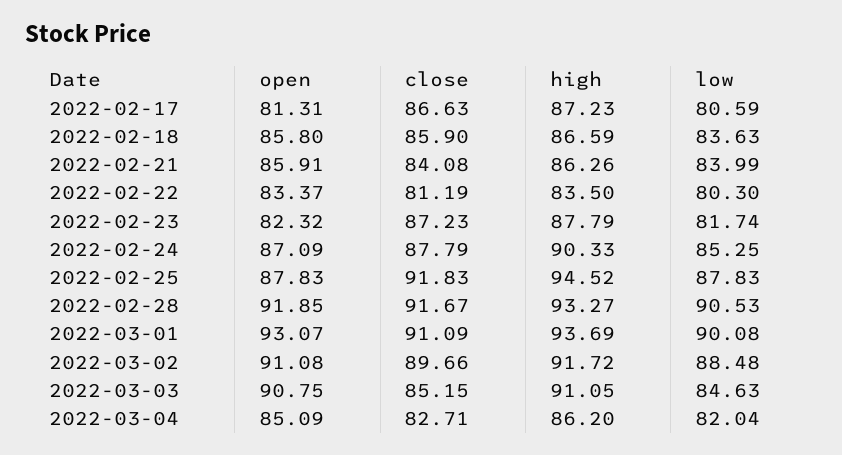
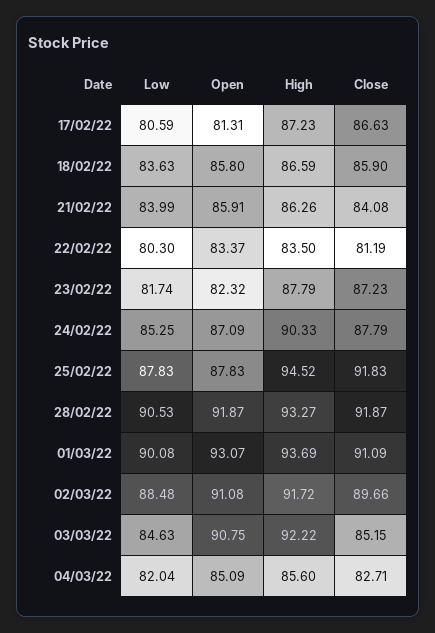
  {
    "open": {
      "2022-02-17": 81.31,
      "2022-02-18": 85.8,
      "2022-02-21": 85.91,
      "2022-02-22": 83.37,
      "2022-02-23": 82.32,
      "2022-02-24": 87.09,
      "2022-02-25": 87.83,
-     "2022-02-28": 91.85,
+     "2022-02-28": 91.87,
      "2022-03-01": 93.07,
      "2022-03-02": 91.08,
      "2022-03-03": 90.75,
      "2022-03-04": 85.09
    },
    "close": {
      "2022-02-17": 86.63,
      "2022-02-18": 85.9,
      "2022-02-21": 84.08,
      "2022-02-22": 81.19,
      "2022-02-23": 87.23,
      "2022-02-24": 87.79,
      "2022-02-25": 91.83,
-     "2022-02-28": 91.67,
+     "2022-02-28": 91.87,
      "2022-03-01": 91.09,
      "2022-03-02": 89.66,
      "2022-03-03": 85.15,
      "2022-03-04": 82.71
    },
    "high": {
      "2022-02-17": 87.23,
      "2022-02-18": 86.59,
      "2022-02-21": 86.26,
      "2022-02-22": 83.5,
      "2022-02-23": 87.79,
      "2022-02-24": 90.33,
      "2022-02-25": 94.52,
      "2022-02-28": 93.27,
      "2022-03-01": 93.69,
      "2022-03-02": 91.72,
-     "2022-03-03": 91.05,
+     "2022-03-03": 92.22,
-     "2022-03-04": 86.2
+     "2022-03-04": 85.6
    },
    "low": {
      "2022-02-17": 80.59,
      "2022-02-18": 83.63,
      "2022-02-21": 83.99,
      "2022-02-22": 80.3,
      "2022-02-23": 81.74,
      "2022-02-24": 85.25,
      "2022-02-25": 87.83,
      "2022-02-28": 90.53,
      "2022-03-01": 90.08,
      "2022-03-02": 88.48,
      "2022-03-03": 84.63,
      "2022-03-04": 82.04
    }
  }

